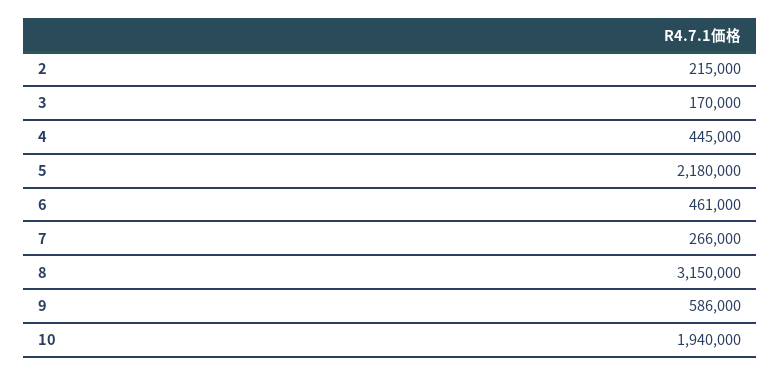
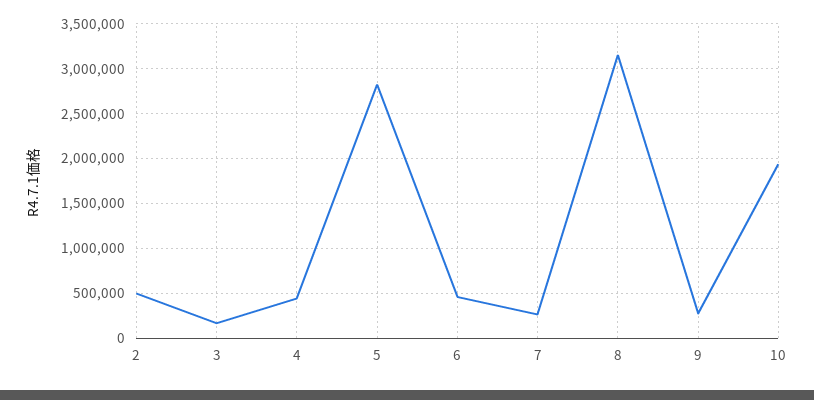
  {
-   "2": 215000,
+   "2": 500000,
    "3": 170000,
    "4": 445000,
-   "5": 2180000,
+   "5": 2800000,
    "6": 461000,
    "7": 266000,
    "8": 3150000,
-   "9": 586000,
+   "9": 300000,
    "10": 1940000
  }

